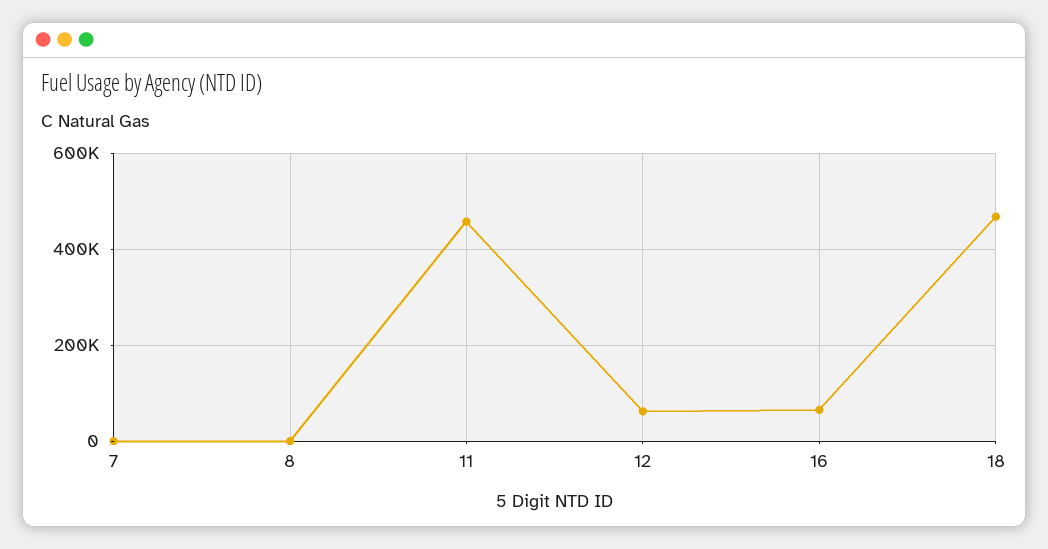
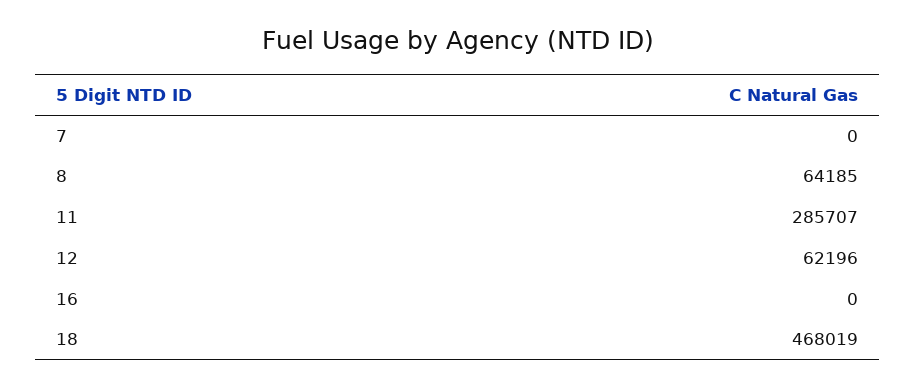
  {
    "7": 0,
-   "8": 0,
+   "8": 64185,
-   "11": 460000,
+   "11": 285707,
    "12": 62196,
-   "16": 60000,
+   "16": 0,
    "18": 468019
  }

